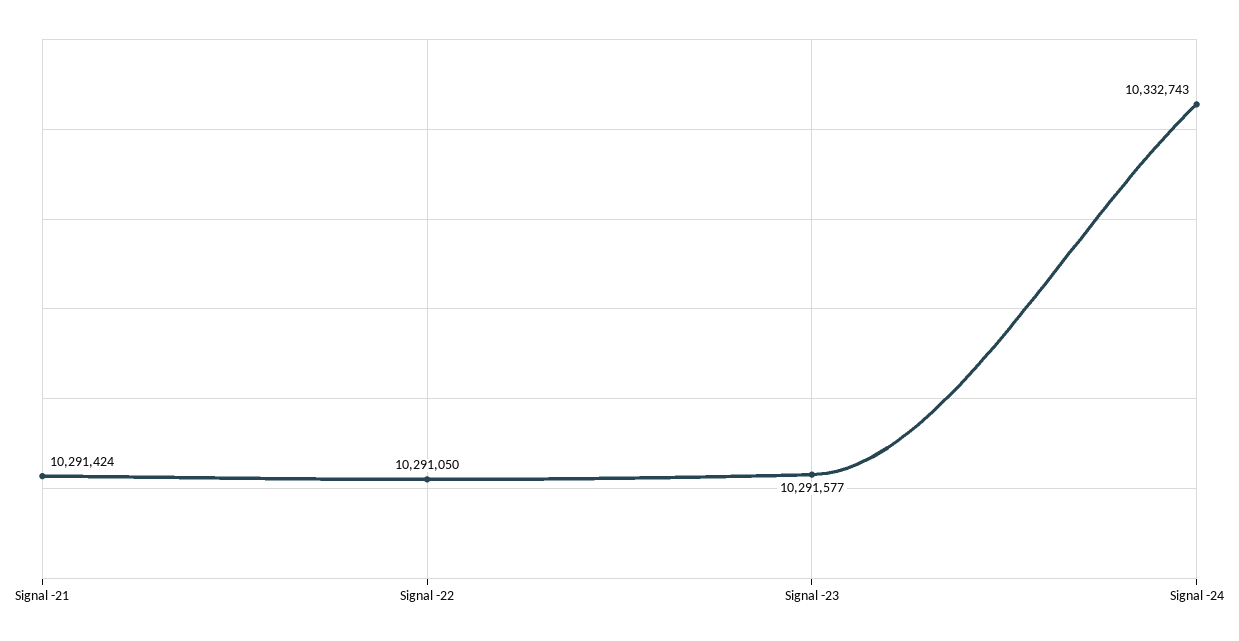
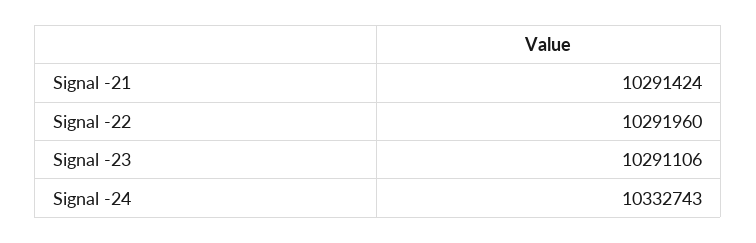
  {
    "Signal -21": 10291424,
-   "Signal -22": 10291050,
+   "Signal -22": 10291960,
-   "Signal -23": 10291577,
+   "Signal -23": 10291106,
    "Signal -24": 10332743
  }

